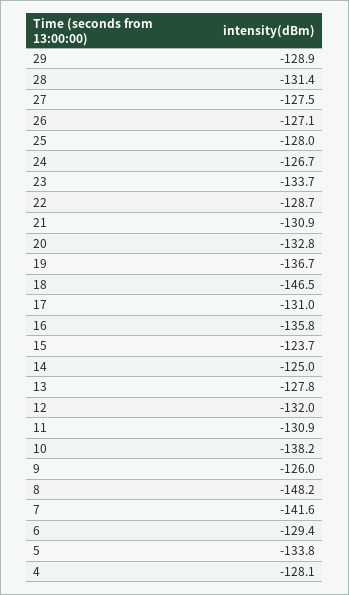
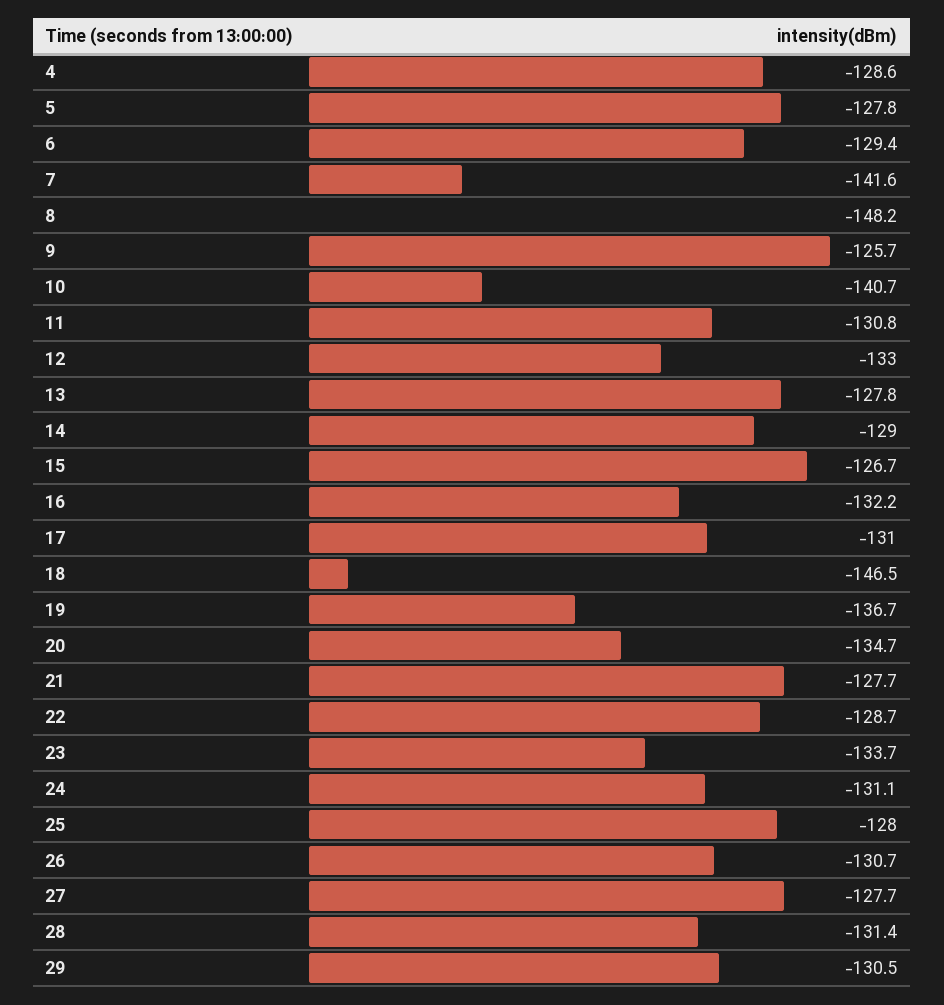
  {
-   "29": -128.9,
+   "29": -130.5,
    "28": -131.4,
-   "27": -127.5,
+   "27": -127.7,
-   "26": -127.1,
+   "26": -130.7,
    "25": -128,
-   "24": -126.7,
+   "24": -131.1,
    "23": -133.7,
    "22": -128.7,
-   "21": -130.9,
+   "21": -127.7,
-   "20": -132.8,
+   "20": -134.7,
    "19": -136.7,
    "18": -146.5,
    "17": -131,
-   "16": -135.8,
+   "16": -132.2,
-   "15": -123.7,
+   "15": -126.7,
-   "14": -125,
+   "14": -129,
    "13": -127.8,
-   "12": -132,
+   "12": -133,
-   "11": -130.9,
+   "11": -130.8,
-   "10": -138.2,
+   "10": -140.7,
-   "9": -126,
+   "9": -125.7,
    "8": -148.2,
    "7": -141.6,
    "6": -129.4,
-   "5": -133.8,
+   "5": -127.8,
-   "4": -128.1
+   "4": -128.6
  }

